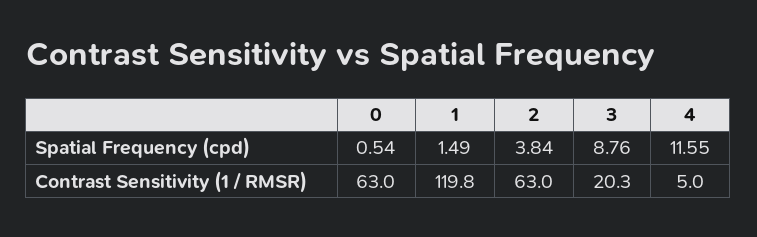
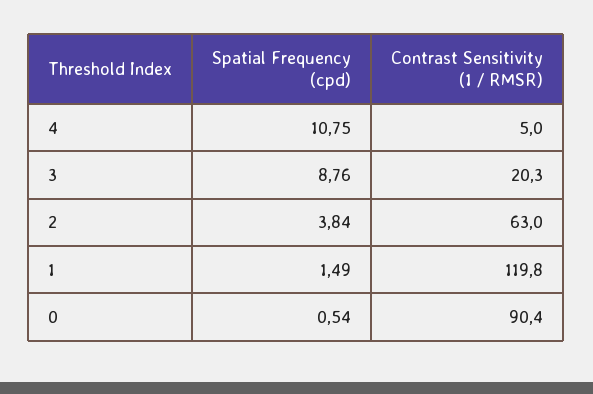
  {
    "0": {
      "Spatial Frequency (cpd)": 0.54,
-     "Contrast Sensitivity (1 / RMSR)": 63
+     "Contrast Sensitivity (1 / RMSR)": 90.4
    },
    "1": {
      "Spatial Frequency (cpd)": 1.49,
      "Contrast Sensitivity (1 / RMSR)": 119.8
    },
    "2": {
      "Spatial Frequency (cpd)": 3.84,
      "Contrast Sensitivity (1 / RMSR)": 63
    },
    "3": {
      "Spatial Frequency (cpd)": 8.76,
      "Contrast Sensitivity (1 / RMSR)": 20.3
    },
    "4": {
-     "Spatial Frequency (cpd)": 11.55,
+     "Spatial Frequency (cpd)": 10.75,
      "Contrast Sensitivity (1 / RMSR)": 5
    }
  }

